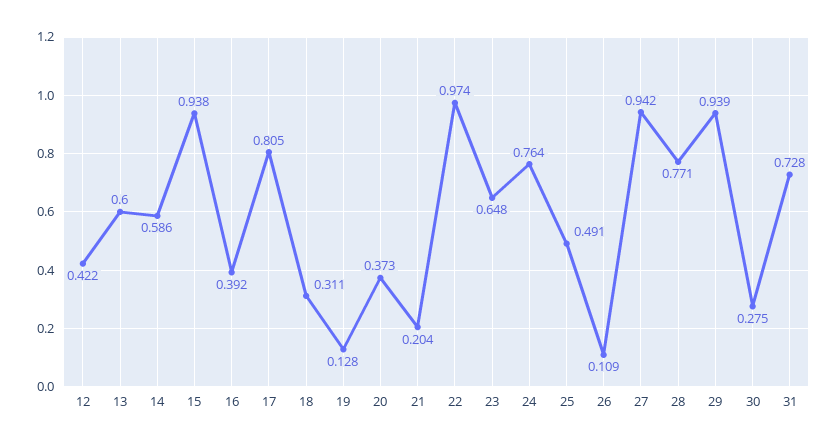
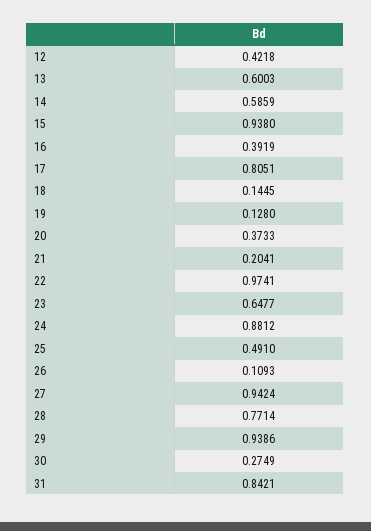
  {
    "12": 0.4218,
    "13": 0.6003,
    "14": 0.5859,
    "15": 0.938,
    "16": 0.3919,
    "17": 0.8051,
-   "18": 0.311,
+   "18": 0.1445,
    "19": 0.128,
    "20": 0.3733,
    "21": 0.2041,
    "22": 0.9741,
    "23": 0.6477,
-   "24": 0.764,
+   "24": 0.8812,
    "25": 0.491,
    "26": 0.1093,
    "27": 0.9424,
    "28": 0.7714,
    "29": 0.9386,
    "30": 0.2749,
-   "31": 0.728
+   "31": 0.8421
  }

